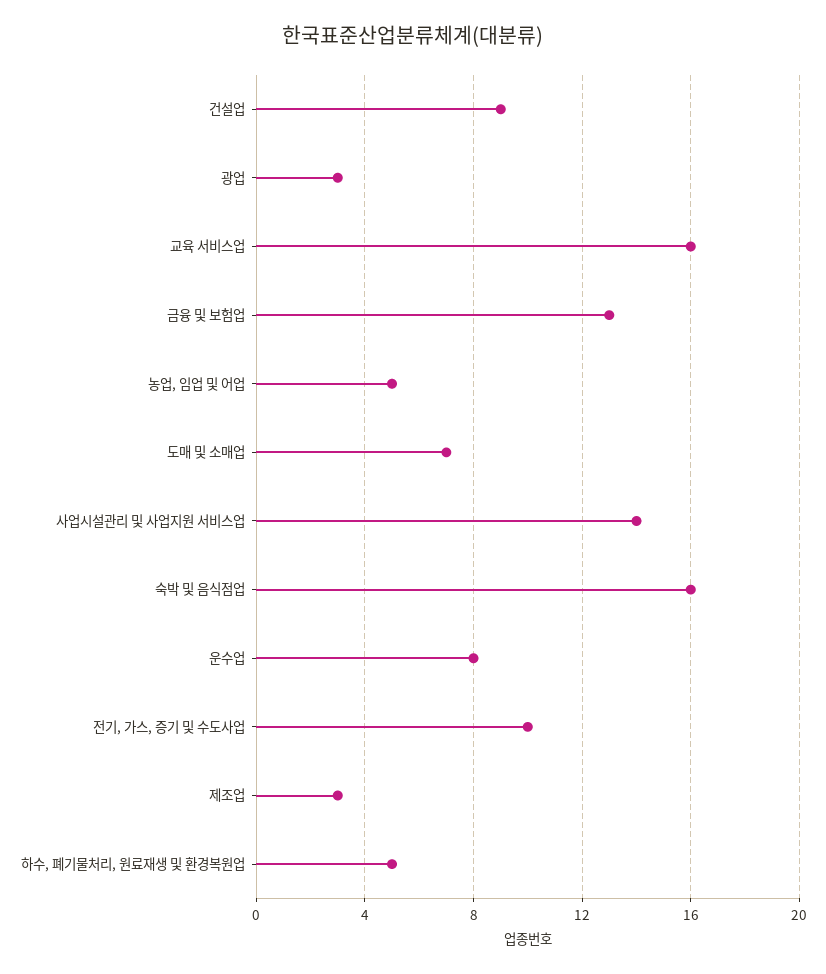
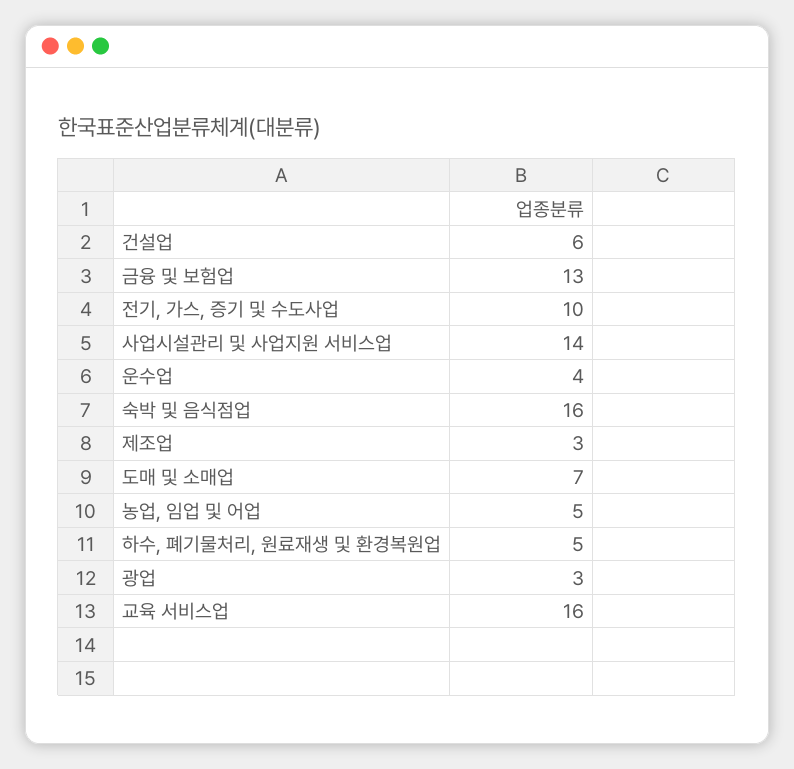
  {
-   "건설업": 9,
+   "건설업": 6,
    "광업": 3,
    "교육 서비스업": 16,
    "금융 및 보험업": 13,
    "농업, 임업 및 어업": 5,
    "도매 및 소매업": 7,
    "사업시설관리 및 사업지원 서비스업": 14,
    "숙박 및 음식점업": 16,
-   "운수업": 8,
+   "운수업": 4,
    "전기, 가스, 증기 및 수도사업": 10,
    "제조업": 3,
    "하수, 폐기물처리, 원료재생 및 환경복원업": 5
  }

